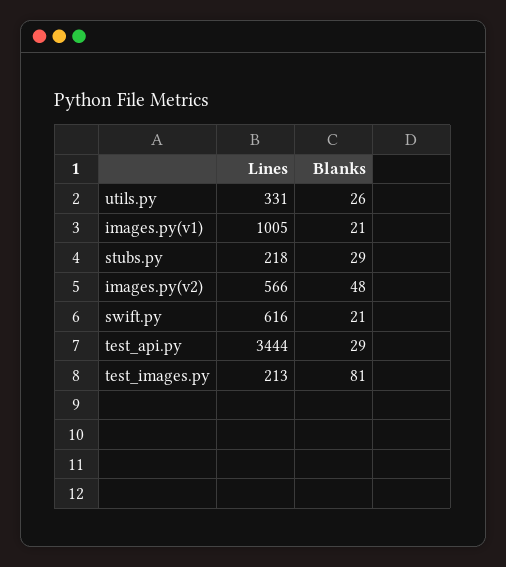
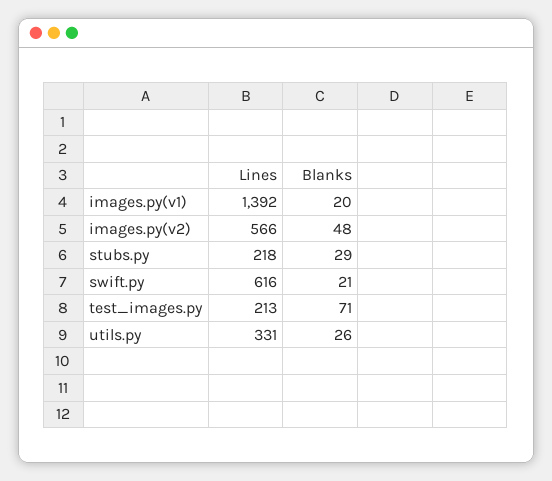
  {
    "Lines": {
      "utils.py": 331,
-     "images.py(v1)": 1005,
+     "images.py(v1)": 1392,
      "stubs.py": 218,
      "images.py(v2)": 566,
      "swift.py": 616,
-     "test_api.py": 3444,
      "test_images.py": 213
    },
    "Blanks": {
      "utils.py": 26,
-     "images.py(v1)": 21,
+     "images.py(v1)": 20,
      "stubs.py": 29,
      "images.py(v2)": 48,
      "swift.py": 21,
-     "test_api.py": 29,
-     "test_images.py": 81
+     "test_images.py": 71
    }
  }

